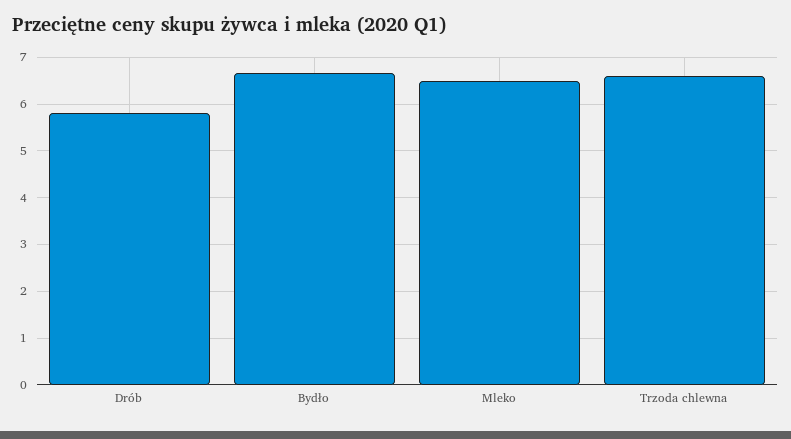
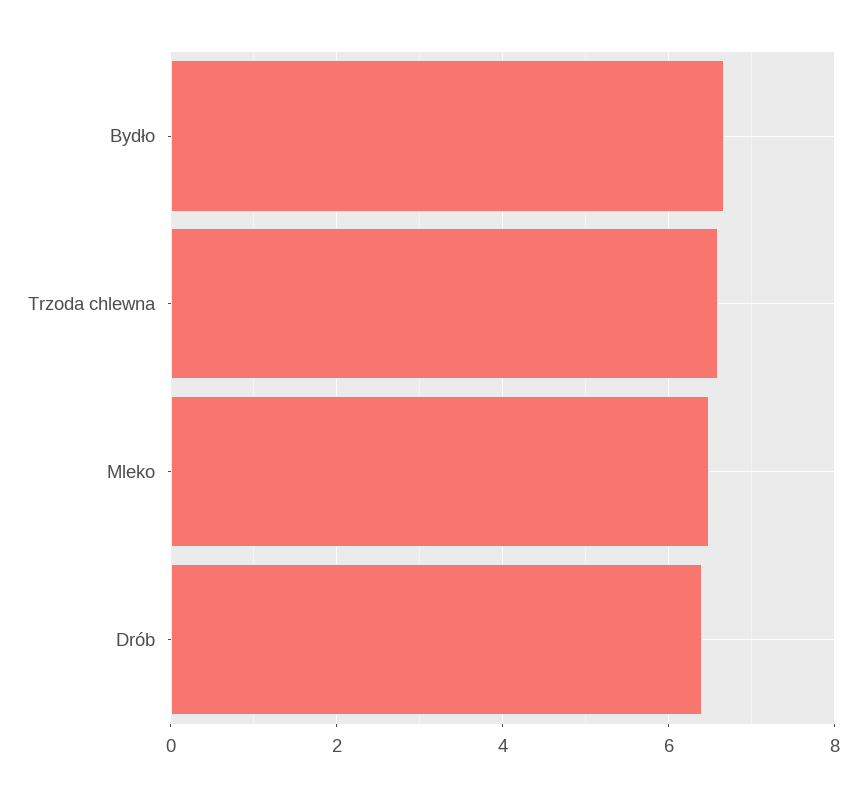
  {
-   "Drób": 5.8,
+   "Drób": 6.4,
    "Bydło": 6.6,
    "Mleko": 6.4,
    "Trzoda chlewna": 6.6
  }

